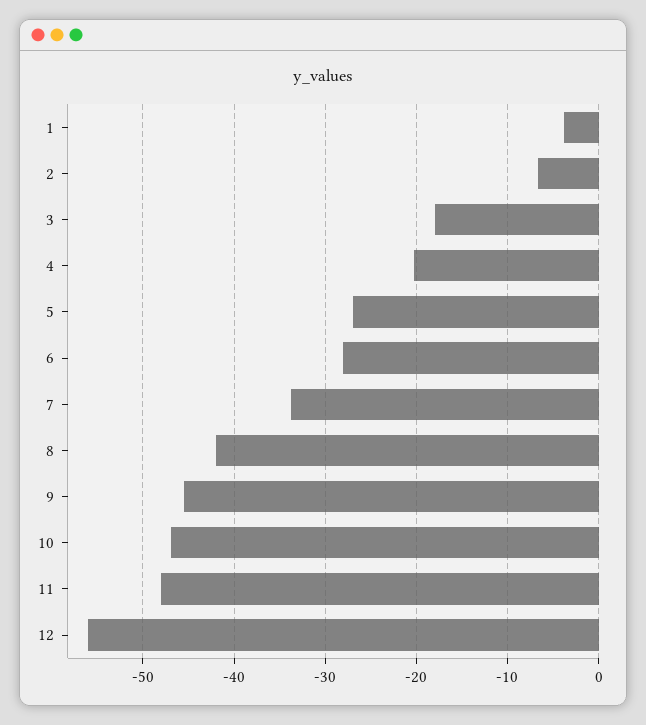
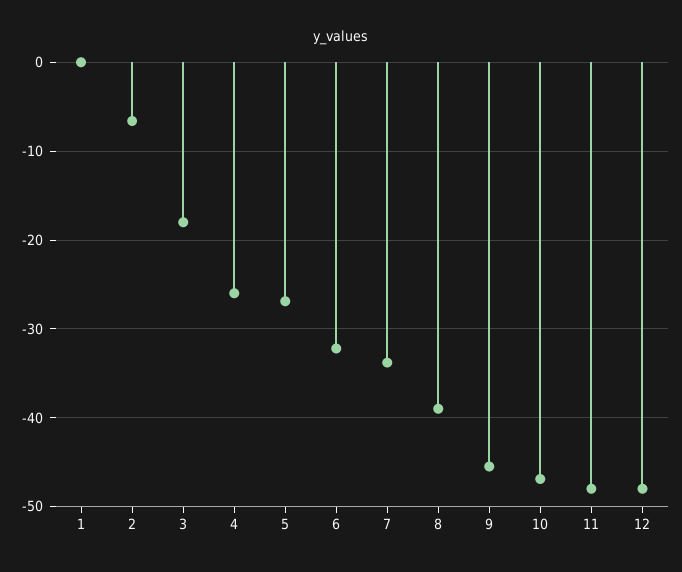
  {
-   "1": -4,
+   "1": 0,
    "2": -7,
    "3": -18,
-   "4": -20,
+   "4": -26,
    "5": -27,
-   "6": -28,
+   "6": -32,
    "7": -34,
-   "8": -42,
+   "8": -39,
    "9": -46,
    "10": -47,
    "11": -48,
-   "12": -56
+   "12": -48
  }

